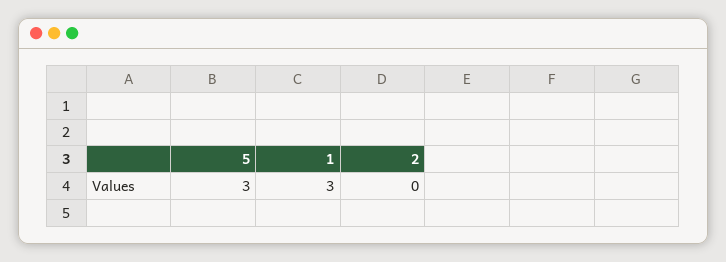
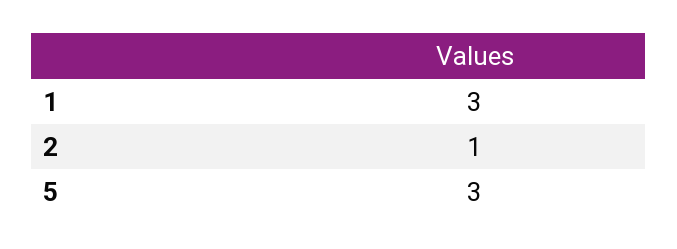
  {
    "5": 3,
    "1": 3,
-   "2": 0
+   "2": 1
  }

